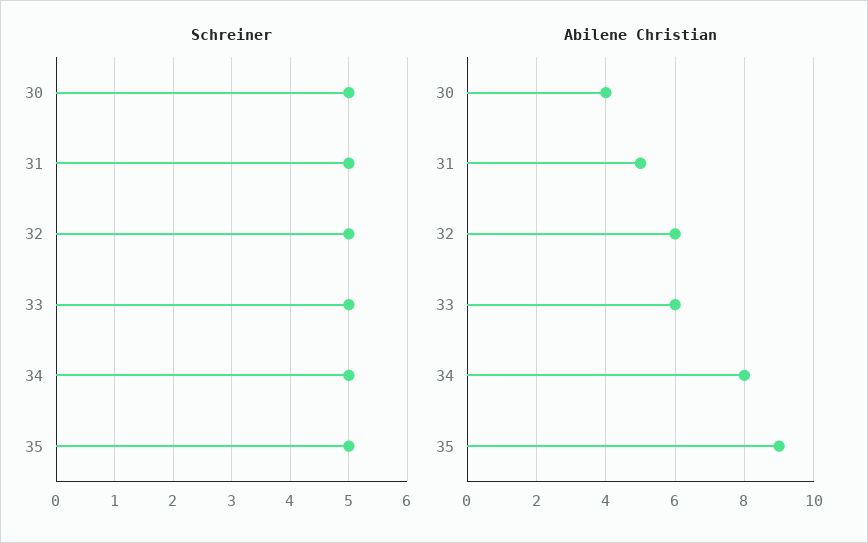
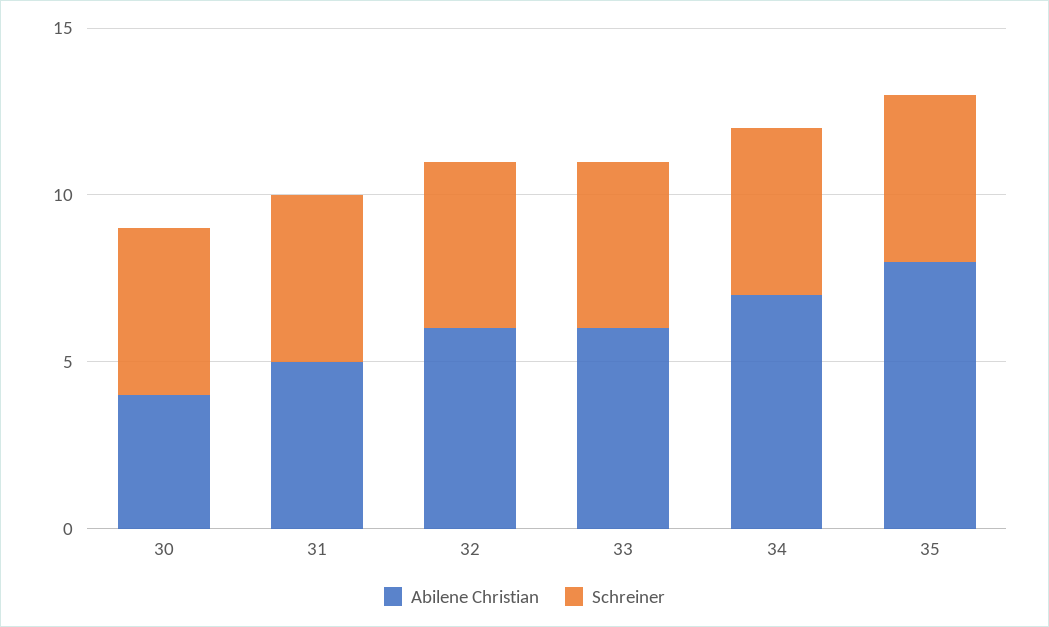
  {
    "Schreiner": {
      "30": 5,
      "31": 5,
      "32": 5,
      "33": 5,
      "34": 5,
      "35": 5
    },
    "Abilene Christian": {
      "30": 4,
      "31": 5,
      "32": 6,
      "33": 6,
-     "34": 8,
+     "34": 7,
-     "35": 9
+     "35": 8
    }
  }

